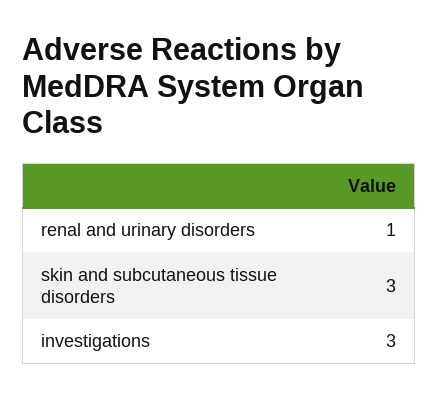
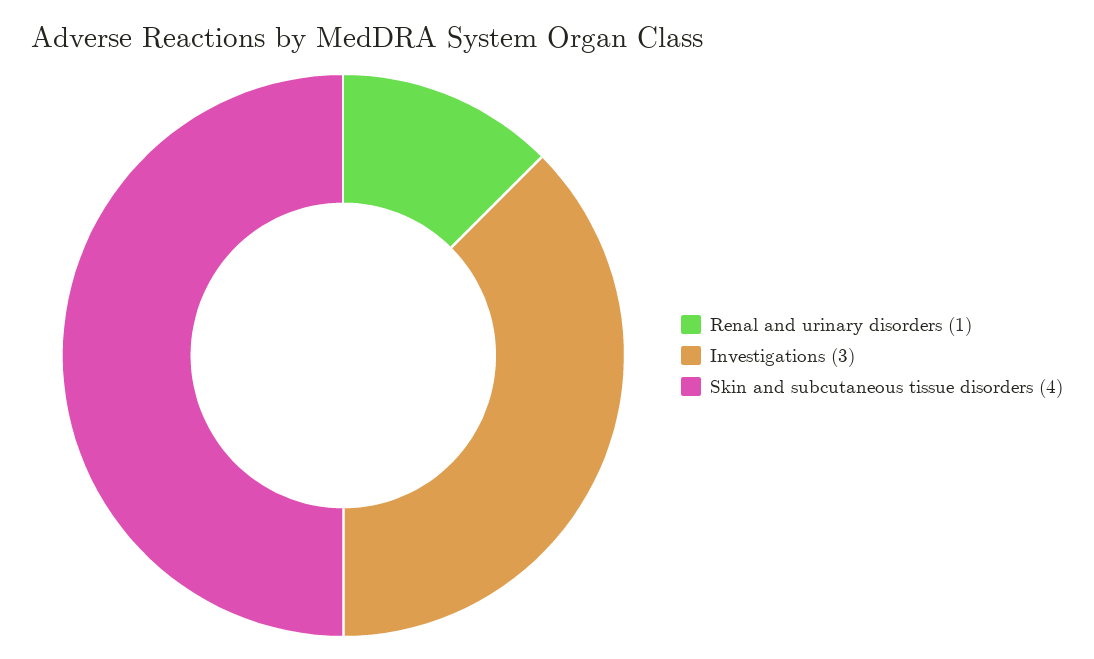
  {
    "renal and urinary disorders": 1,
-   "skin and subcutaneous tissue disorders": 3,
+   "skin and subcutaneous tissue disorders": 4,
    "investigations": 3
  }

